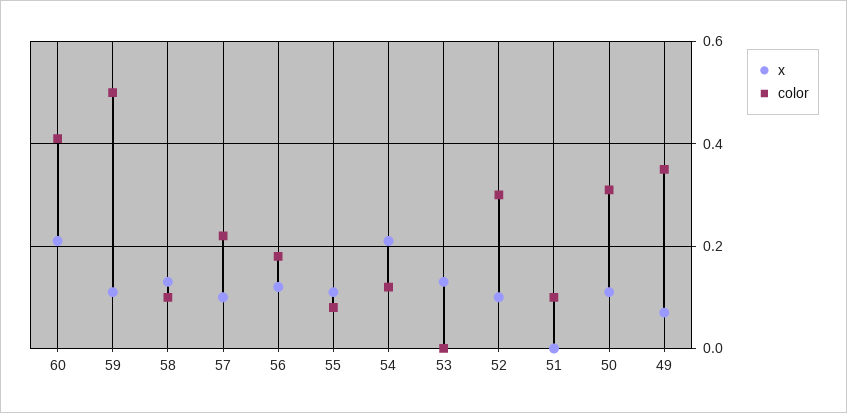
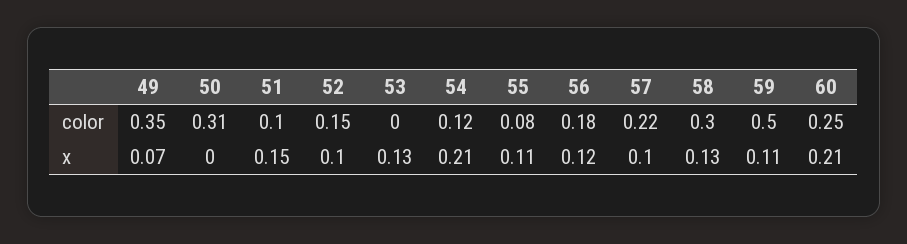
  {
    "x": {
      "60": 0.21,
      "59": 0.11,
      "58": 0.13,
      "57": 0.1,
      "56": 0.12,
      "55": 0.11,
      "54": 0.21,
      "53": 0.13,
      "52": 0.1,
-     "51": 0,
+     "51": 0.15,
-     "50": 0.1,
+     "50": 0,
      "49": 0.07
    },
    "color": {
-     "60": 0.4,
+     "60": 0.25,
      "59": 0.5,
-     "58": 0.1,
+     "58": 0.3,
      "57": 0.22,
      "56": 0.18,
      "55": 0.08,
      "54": 0.12,
      "53": 0,
-     "52": 0.3,
+     "52": 0.15,
      "51": 0.1,
      "50": 0.31,
      "49": 0.35
    }
  }

